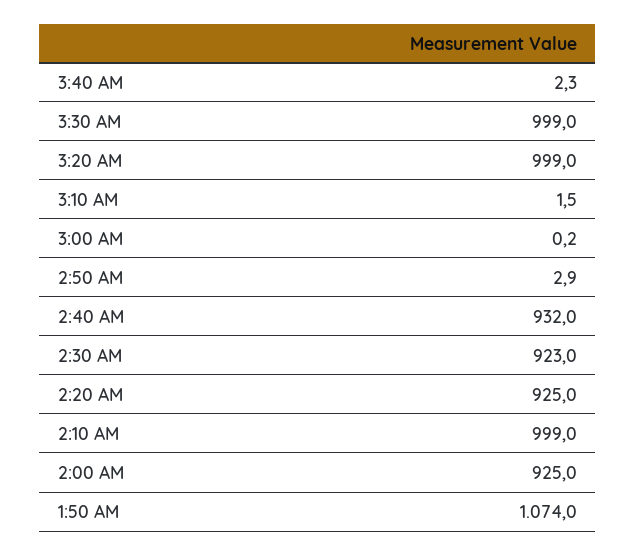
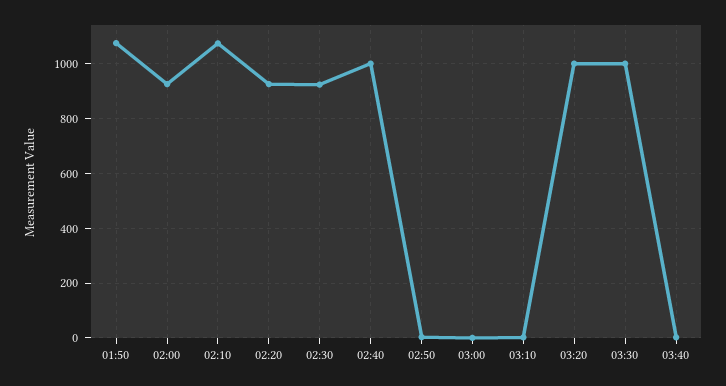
  {
    "3:40 AM": 2.3,
    "3:30 AM": 999,
    "3:20 AM": 999,
    "3:10 AM": 1.5,
    "3:00 AM": 0.2,
    "2:50 AM": 2.9,
-   "2:40 AM": 932,
+   "2:40 AM": 1000,
    "2:30 AM": 923,
    "2:20 AM": 925,
-   "2:10 AM": 999,
+   "2:10 AM": 1075,
    "2:00 AM": 925,
    "1:50 AM": 1074
  }

